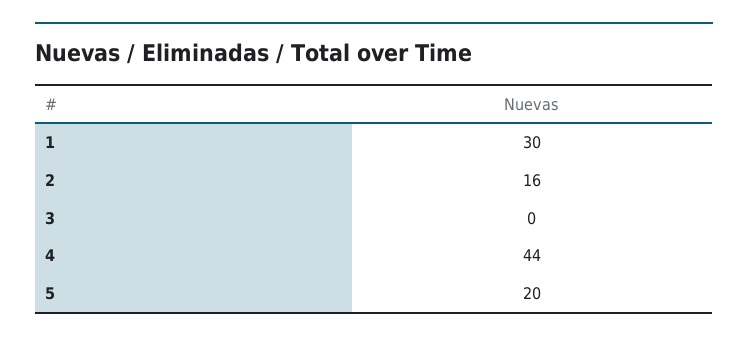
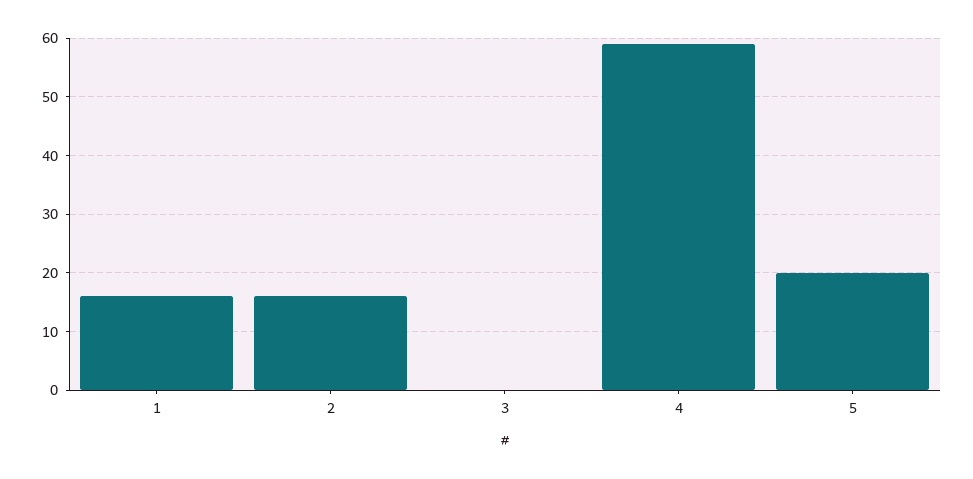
  {
-   "1": 30,
+   "1": 15,
    "2": 16,
    "3": 0,
-   "4": 44,
+   "4": 60,
    "5": 20
  }

